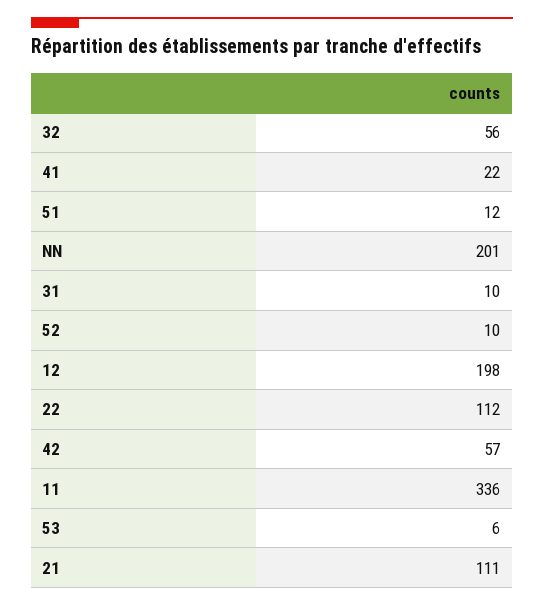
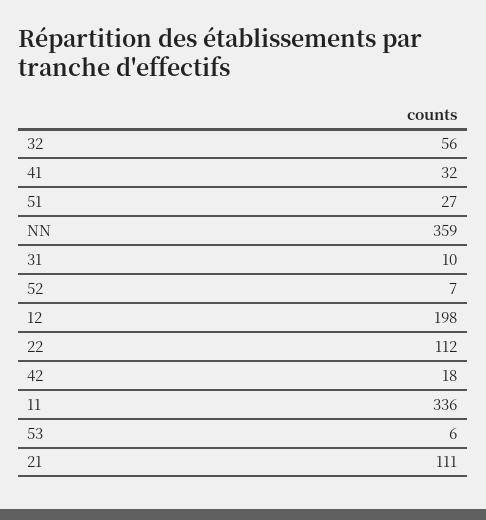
  {
    "32": 56,
-   "41": 22,
+   "41": 32,
-   "51": 12,
+   "51": 27,
-   "NN": 201,
+   "NN": 359,
    "31": 10,
-   "52": 10,
+   "52": 7,
    "12": 198,
    "22": 112,
-   "42": 57,
+   "42": 18,
    "11": 336,
    "53": 6,
    "21": 111
  }

